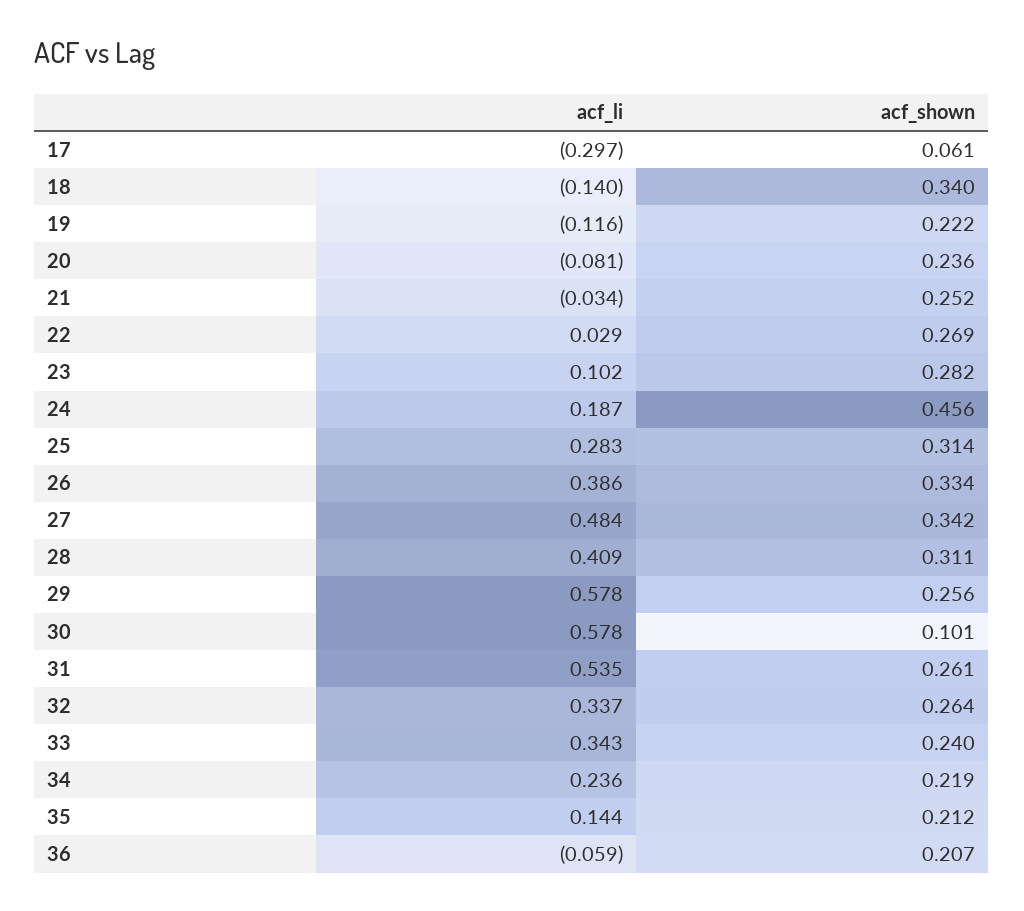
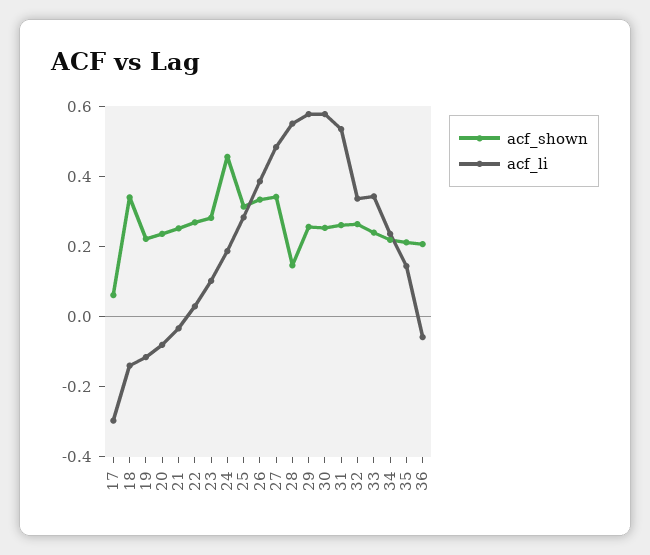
  {
    "acf_li": {
      "17": -0.297,
      "18": -0.14,
      "19": -0.116,
      "20": -0.081,
      "21": -0.034,
      "22": 0.029,
      "23": 0.102,
      "24": 0.187,
      "25": 0.283,
      "26": 0.386,
      "27": 0.484,
-     "28": 0.409,
+     "28": 0.55,
      "29": 0.578,
      "30": 0.578,
      "31": 0.535,
      "32": 0.337,
      "33": 0.343,
      "34": 0.236,
      "35": 0.144,
      "36": -0.059
    },
    "acf_shown": {
      "17": 0.061,
      "18": 0.34,
      "19": 0.222,
      "20": 0.236,
      "21": 0.252,
      "22": 0.269,
      "23": 0.282,
      "24": 0.456,
      "25": 0.314,
      "26": 0.334,
      "27": 0.342,
-     "28": 0.311,
+     "28": 0.15,
      "29": 0.256,
-     "30": 0.101,
+     "30": 0.25,
      "31": 0.261,
      "32": 0.264,
      "33": 0.24,
      "34": 0.219,
      "35": 0.212,
      "36": 0.207
    }
  }

